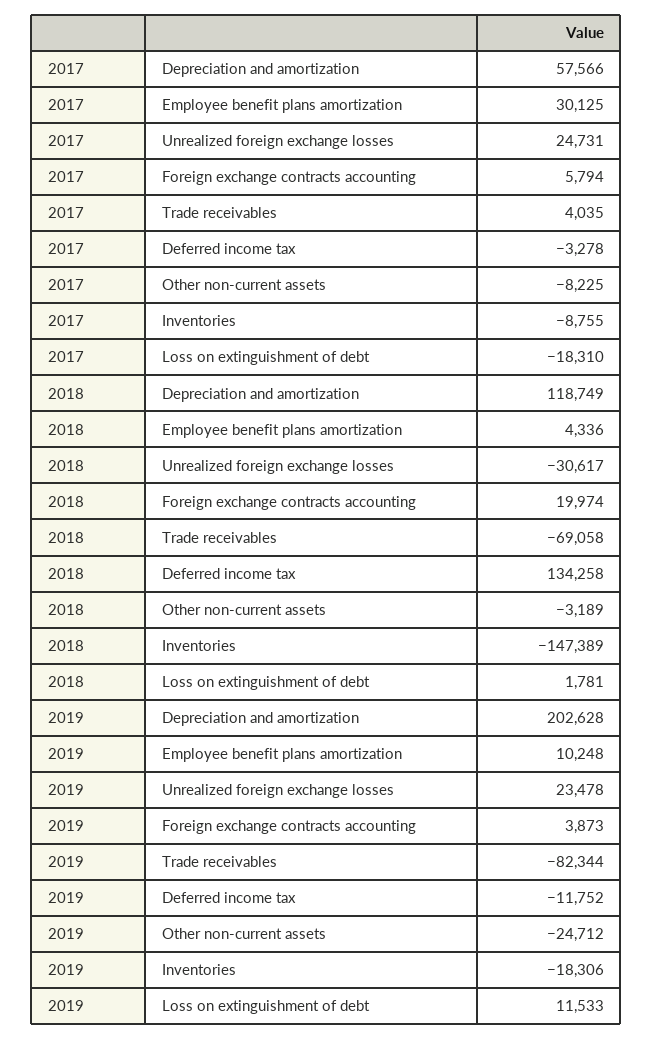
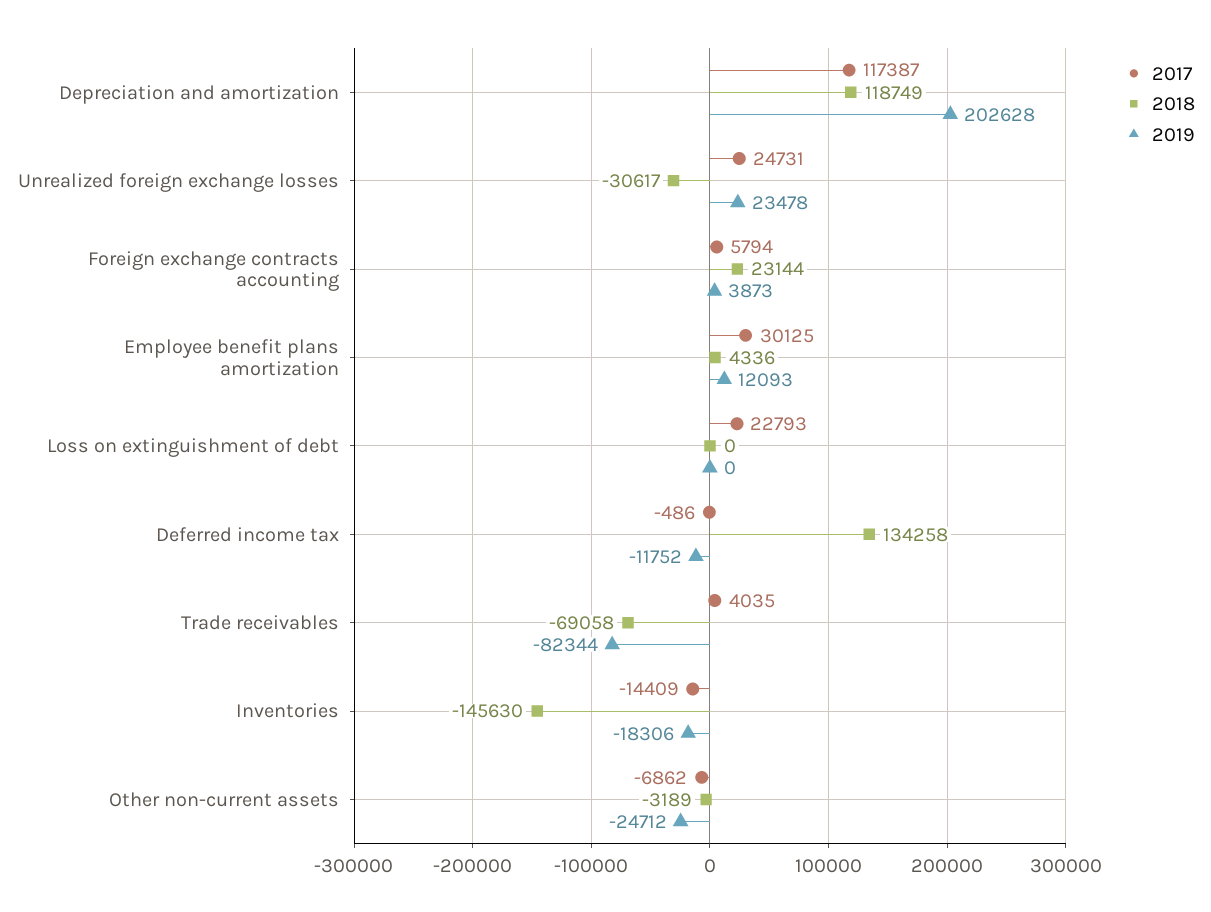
  {
    "2017": {
-     "Depreciation and amortization": 57566,
+     "Depreciation and amortization": 117387,
      "Employee benefit plans amortization": 30125,
      "Unrealized foreign exchange losses": 24731,
      "Foreign exchange contracts accounting": 5794,
      "Trade receivables": 4035,
-     "Deferred income tax": -3278,
+     "Deferred income tax": -486,
-     "Other non-current assets": -8225,
+     "Other non-current assets": -6862,
-     "Inventories": -8755,
+     "Inventories": -14409,
-     "Loss on extinguishment of debt": -18310
+     "Loss on extinguishment of debt": 22793
    },
    "2018": {
      "Depreciation and amortization": 118749,
      "Employee benefit plans amortization": 4336,
      "Unrealized foreign exchange losses": -30617,
-     "Foreign exchange contracts accounting": 19974,
+     "Foreign exchange contracts accounting": 23144,
      "Trade receivables": -69058,
      "Deferred income tax": 134258,
      "Other non-current assets": -3189,
-     "Inventories": -147389,
+     "Inventories": -145630,
-     "Loss on extinguishment of debt": 1781
+     "Loss on extinguishment of debt": 0
    },
    "2019": {
      "Depreciation and amortization": 202628,
-     "Employee benefit plans amortization": 10248,
+     "Employee benefit plans amortization": 12093,
      "Unrealized foreign exchange losses": 23478,
      "Foreign exchange contracts accounting": 3873,
      "Trade receivables": -82344,
      "Deferred income tax": -11752,
      "Other non-current assets": -24712,
      "Inventories": -18306,
-     "Loss on extinguishment of debt": 11533
+     "Loss on extinguishment of debt": 0
    }
  }

